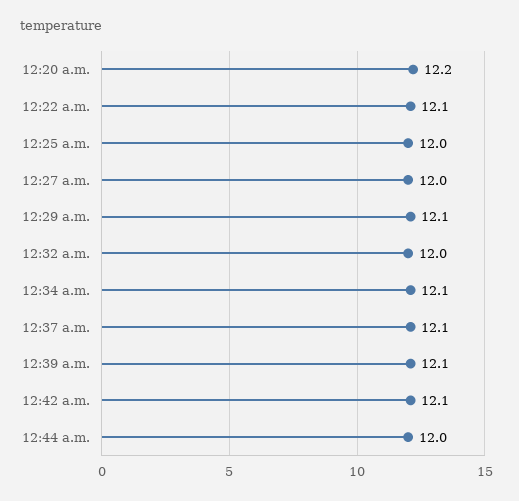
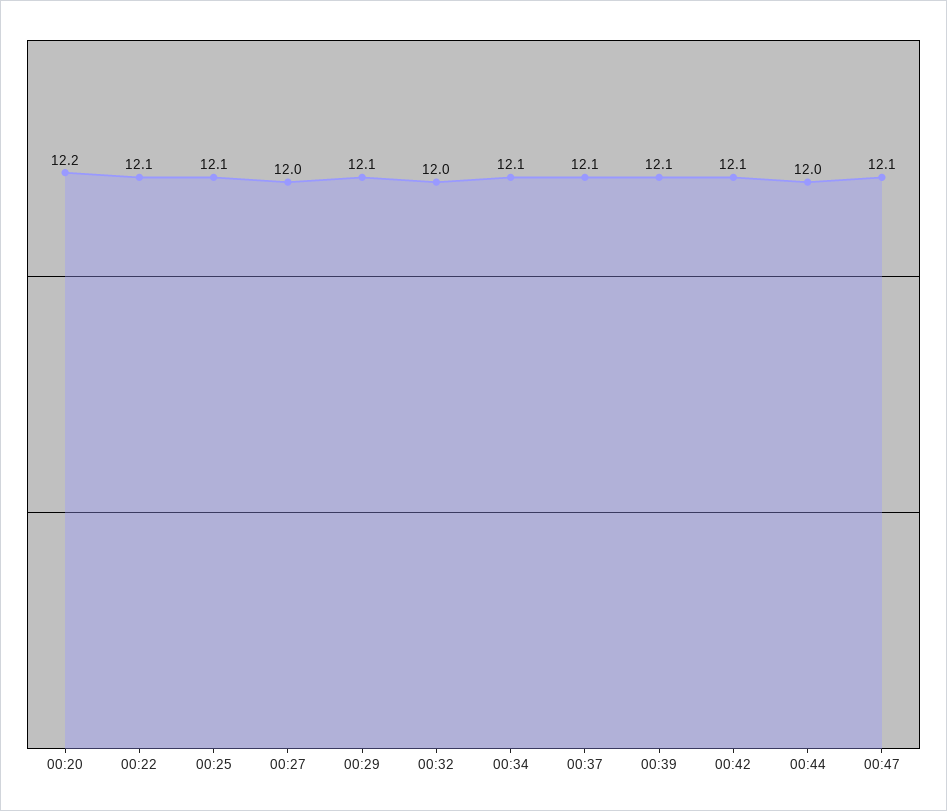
  {
    "12:20 a.m.": 12.2,
    "12:22 a.m.": 12.1,
-   "12:25 a.m.": 12,
+   "12:25 a.m.": 12.1,
    "12:27 a.m.": 12,
    "12:29 a.m.": 12.1,
    "12:32 a.m.": 12,
    "12:34 a.m.": 12.1,
    "12:37 a.m.": 12.1,
    "12:39 a.m.": 12.1,
    "12:42 a.m.": 12.1,
-   "12:44 a.m.": 12
+   "12:44 a.m.": 12,
+   "00:47": 12.1
  }

